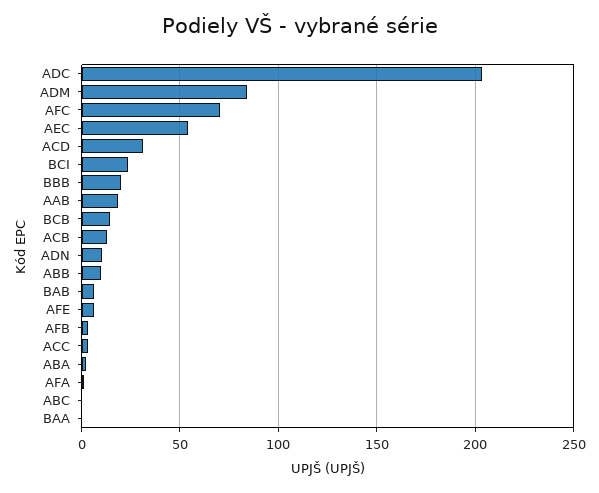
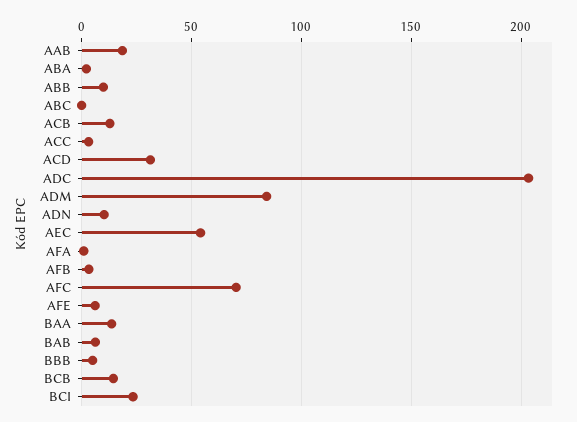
  {
    "ADC": 205,
    "ADM": 85,
    "AFC": 70,
    "AEC": 55,
    "ACD": 30,
    "BCI": 25,
-   "BBB": 20,
+   "BBB": 5,
    "AAB": 20,
    "BCB": 15,
    "ACB": 15,
    "ADN": 10,
    "ABB": 10,
    "BAB": 5,
    "AFE": 5,
    "AFB": 5,
    "ACC": 5,
    "ABA": 0,
    "AFA": 0,
    "ABC": 0,
-   "BAA": 0
+   "BAA": 15
  }

